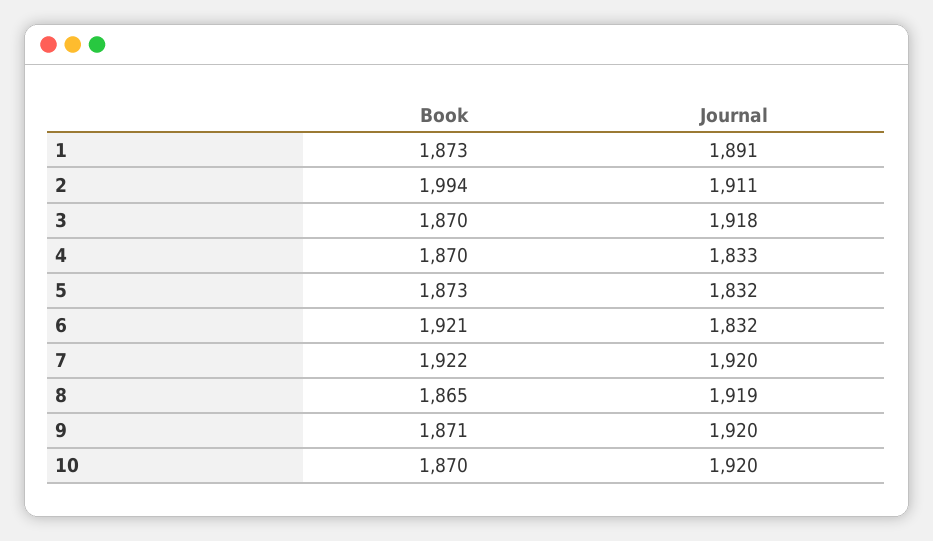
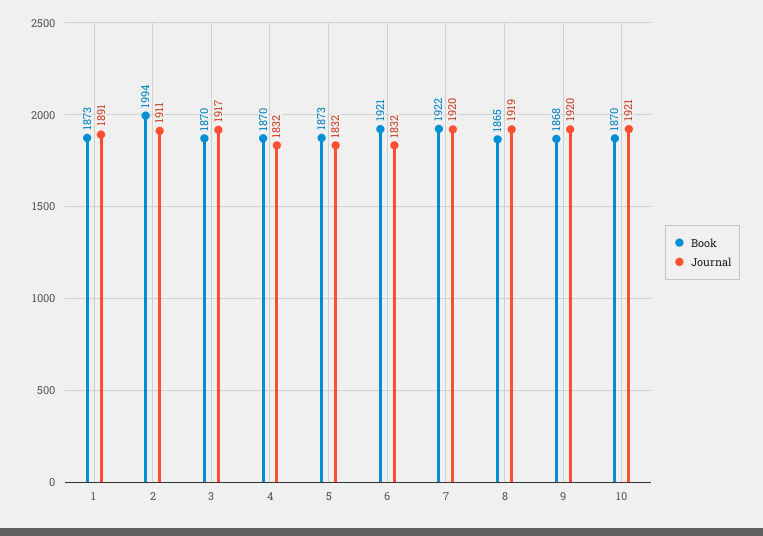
  {
    "Book": {
      "1": 1873,
      "2": 1994,
      "3": 1870,
      "4": 1870,
      "5": 1873,
      "6": 1921,
      "7": 1922,
      "8": 1865,
-     "9": 1871,
+     "9": 1868,
      "10": 1870
    },
    "Journal": {
      "1": 1891,
      "2": 1911,
-     "3": 1918,
+     "3": 1917,
-     "4": 1833,
+     "4": 1832,
      "5": 1832,
      "6": 1832,
      "7": 1920,
      "8": 1919,
      "9": 1920,
-     "10": 1920
+     "10": 1921
    }
  }

